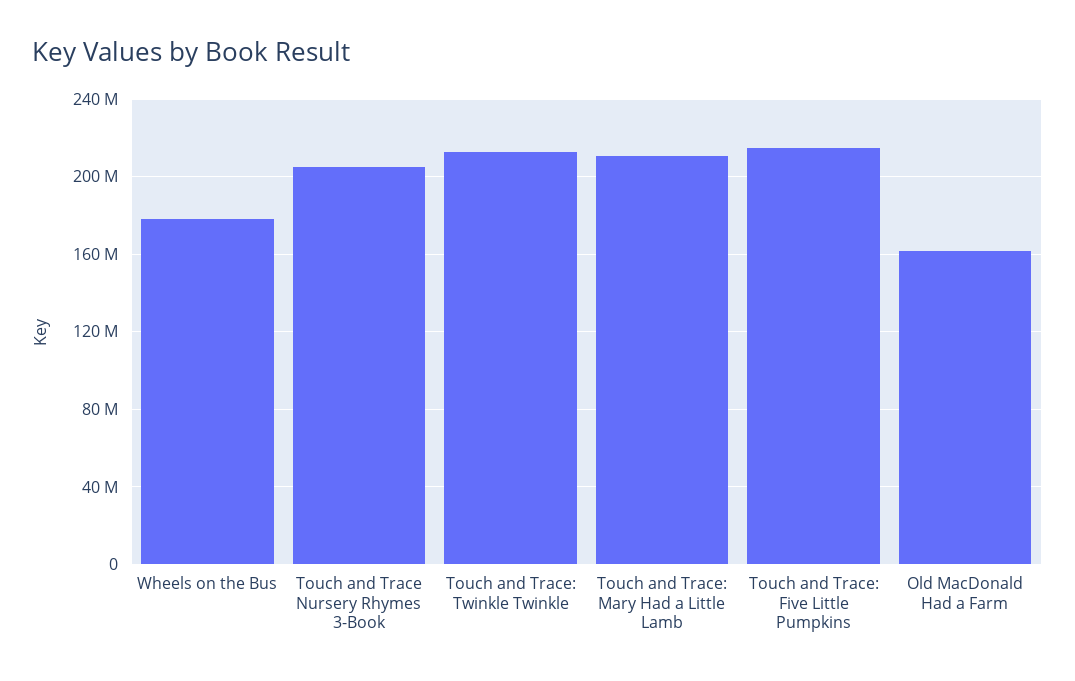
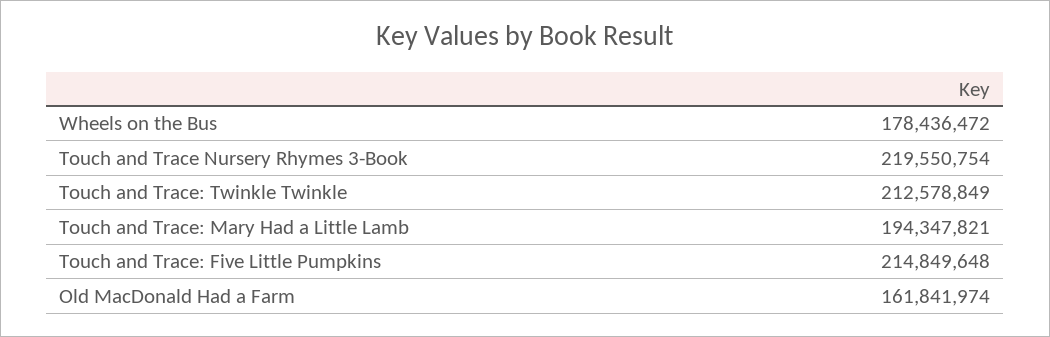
  {
    "Wheels on the Bus": 178436472,
-   "Touch and Trace Nursery Rhymes 3-Book": 205000000,
+   "Touch and Trace Nursery Rhymes 3-Book": 219550754,
    "Touch and Trace: Twinkle Twinkle": 212578849,
-   "Touch and Trace: Mary Had a Little Lamb": 210000000,
+   "Touch and Trace: Mary Had a Little Lamb": 194347821,
    "Touch and Trace: Five Little Pumpkins": 214849648,
    "Old MacDonald Had a Farm": 161841974
  }

